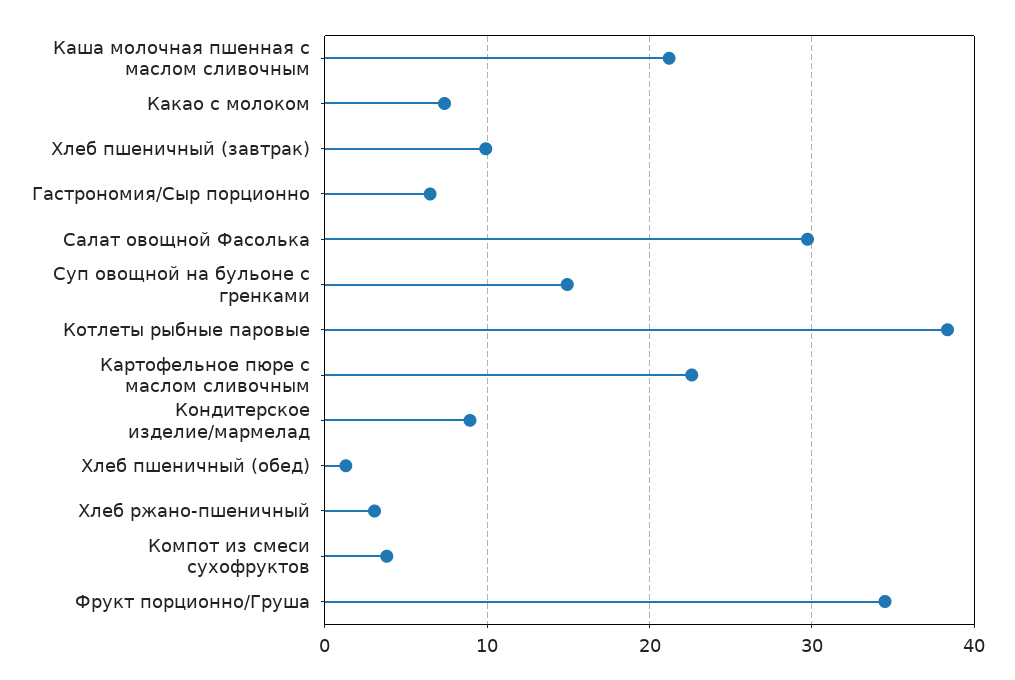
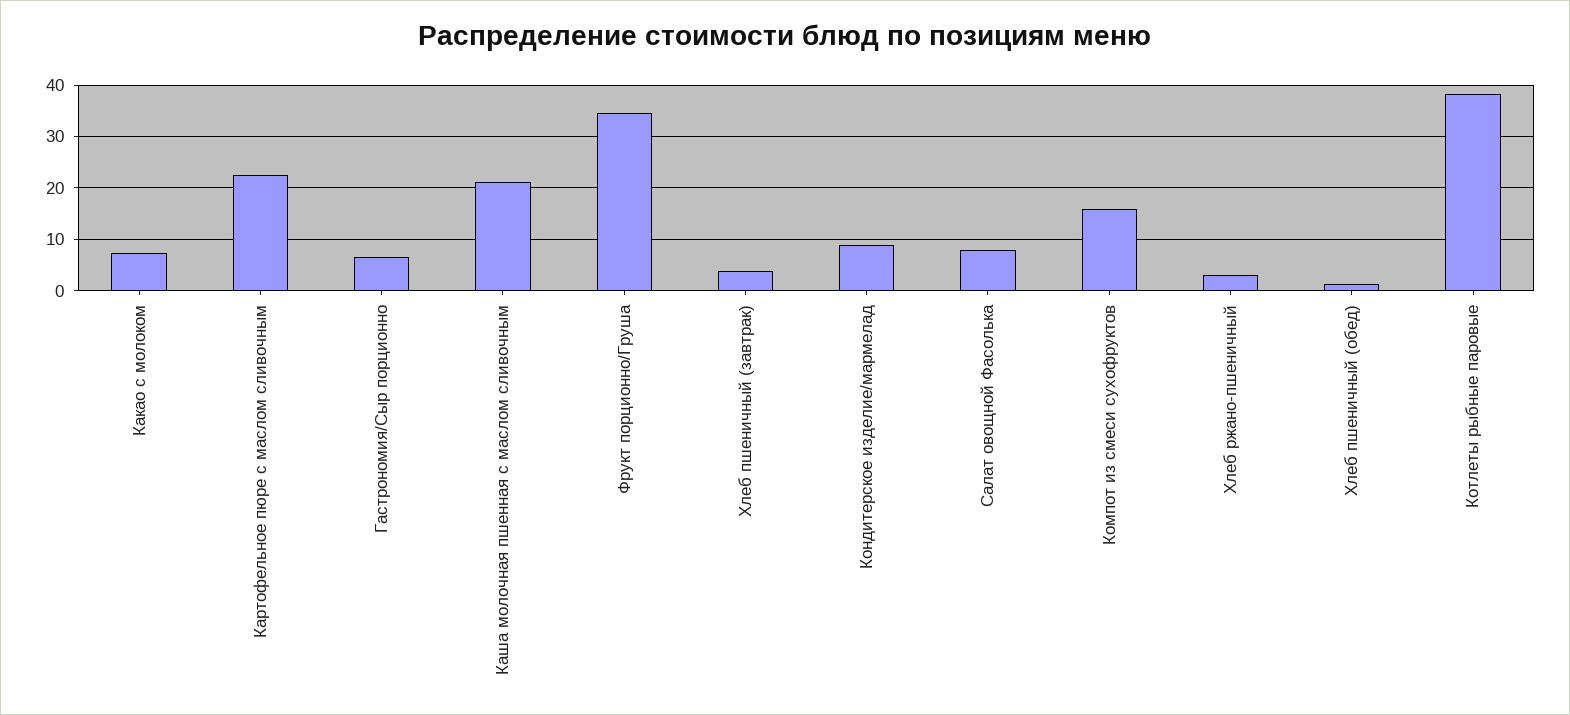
  {
    "Каша молочная пшенная с маслом сливочным": 21,
    "Какао с молоком": 7,
-   "Хлеб пшеничный (завтрак)": 10,
+   "Хлеб пшеничный (завтрак)": 4,
    "Гастрономия/Сыр порционно": 6,
-   "Салат овощной Фасолька": 30,
+   "Салат овощной Фасолька": 8,
-   "Суп овощной на бульоне с гренками": 15,
    "Котлеты рыбные паровые": 38,
    "Картофельное пюре с маслом сливочным": 23,
    "Кондитерское изделие/мармелад": 9,
    "Хлеб пшеничный (обед)": 1,
    "Хлеб ржано-пшеничный": 3,
-   "Компот из смеси сухофруктов": 4,
+   "Компот из смеси сухофруктов": 16,
    "Фрукт порционно/Груша": 35
  }

